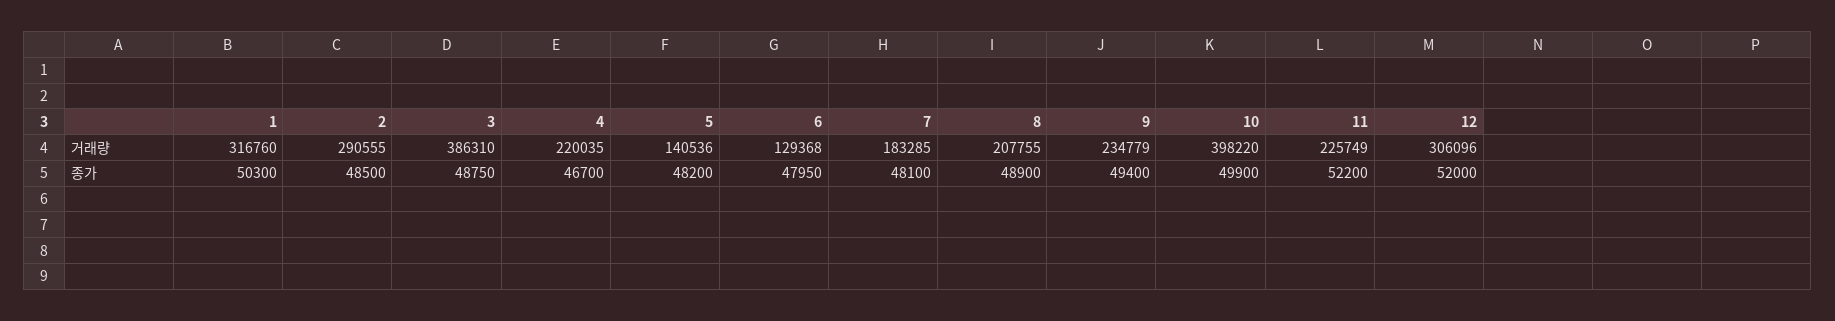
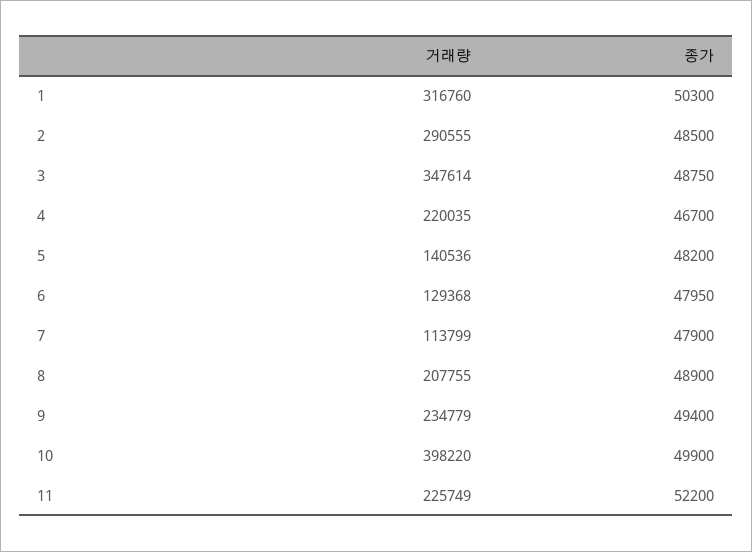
  {
    "1": {
      "거래량": 316760,
      "종가": 50300
    },
    "2": {
      "거래량": 290555,
      "종가": 48500
    },
    "3": {
-     "거래량": 386310,
+     "거래량": 347614,
      "종가": 48750
    },
    "4": {
      "거래량": 220035,
      "종가": 46700
    },
    "5": {
      "거래량": 140536,
      "종가": 48200
    },
    "6": {
      "거래량": 129368,
      "종가": 47950
    },
    "7": {
-     "거래량": 183285,
+     "거래량": 113799,
-     "종가": 48100
+     "종가": 47900
    },
    "8": {
      "거래량": 207755,
      "종가": 48900
    },
    "9": {
      "거래량": 234779,
      "종가": 49400
    },
    "10": {
      "거래량": 398220,
      "종가": 49900
    },
    "11": {
      "거래량": 225749,
      "종가": 52200
-   },
+   }
-   "12": {
-     "거래량": 306096,
-     "종가": 52000
-   }
  }

